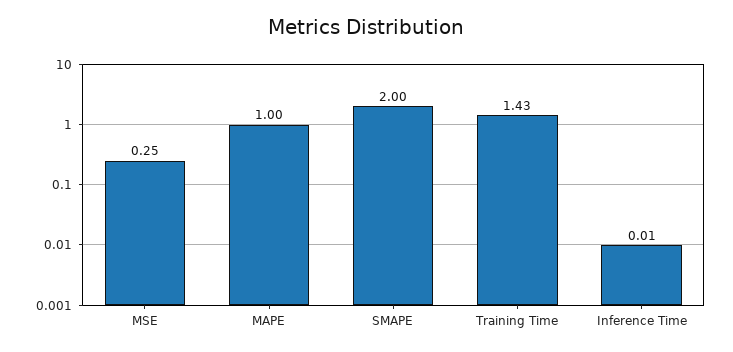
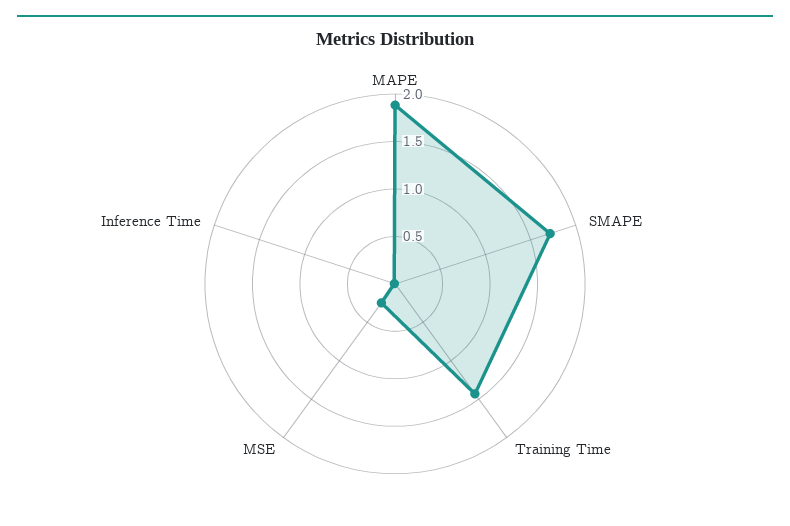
  {
    "MSE": 0.25,
-   "MAPE": 1,
+   "MAPE": 1.9,
-   "SMAPE": 2,
+   "SMAPE": 1.7,
    "Training Time": 1.43,
    "Inference Time": 0.01
  }

